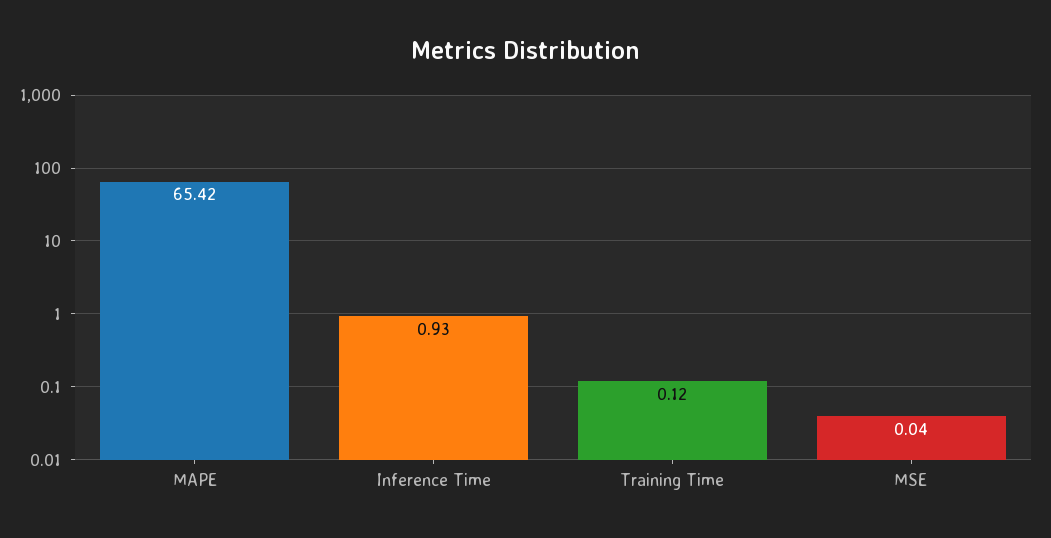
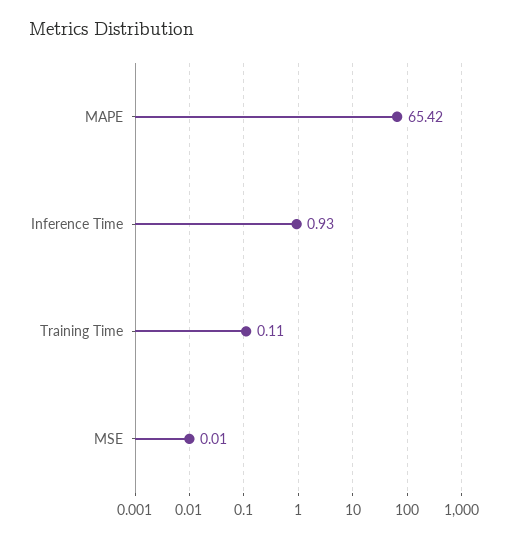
  {
    "MAPE": 65.42,
    "Inference Time": 0.93,
-   "Training Time": 0.12,
+   "Training Time": 0.11,
-   "MSE": 0.04
+   "MSE": 0.01
  }

